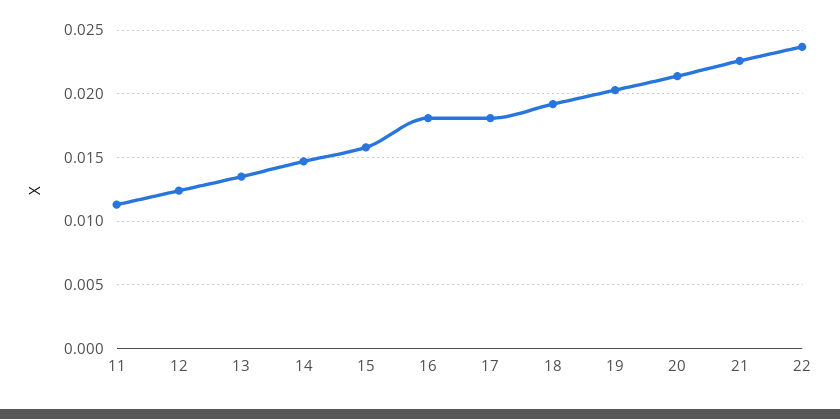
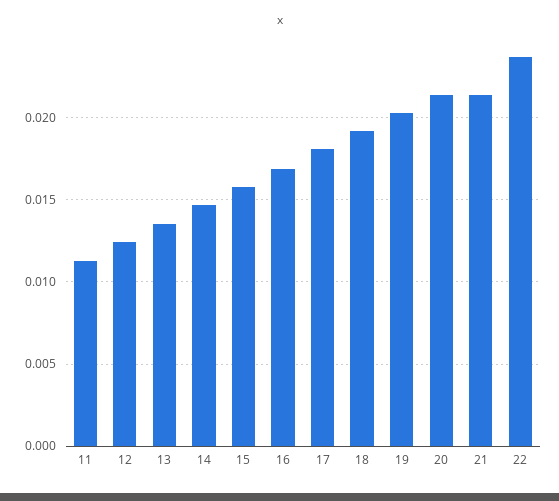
  {
    "11": 0.0115,
    "12": 0.0125,
    "13": 0.0135,
    "14": 0.0145,
    "15": 0.016,
-   "16": 0.018,
+   "16": 0.017,
    "17": 0.018,
    "18": 0.019,
    "19": 0.0205,
    "20": 0.0215,
-   "21": 0.0225,
+   "21": 0.0215,
    "22": 0.0235
  }

